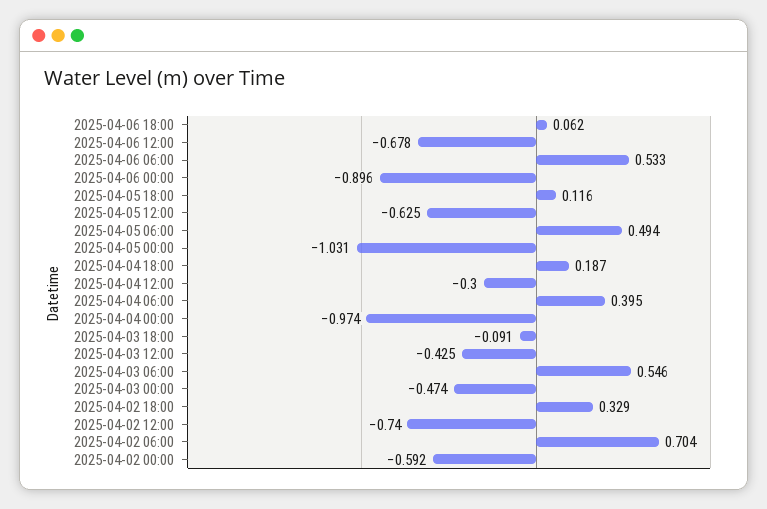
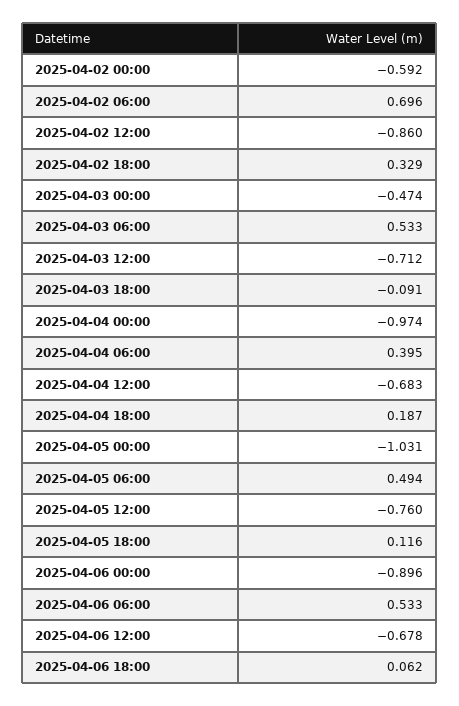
  {
    "2025-04-06 18:00": 0.062,
    "2025-04-06 12:00": -0.678,
    "2025-04-06 06:00": 0.533,
    "2025-04-06 00:00": -0.896,
    "2025-04-05 18:00": 0.116,
-   "2025-04-05 12:00": -0.625,
+   "2025-04-05 12:00": -0.76,
    "2025-04-05 06:00": 0.494,
    "2025-04-05 00:00": -1.031,
    "2025-04-04 18:00": 0.187,
-   "2025-04-04 12:00": -0.3,
+   "2025-04-04 12:00": -0.683,
    "2025-04-04 06:00": 0.395,
    "2025-04-04 00:00": -0.974,
    "2025-04-03 18:00": -0.091,
-   "2025-04-03 12:00": -0.425,
+   "2025-04-03 12:00": -0.712,
-   "2025-04-03 06:00": 0.546,
+   "2025-04-03 06:00": 0.533,
    "2025-04-03 00:00": -0.474,
    "2025-04-02 18:00": 0.329,
-   "2025-04-02 12:00": -0.74,
+   "2025-04-02 12:00": -0.86,
-   "2025-04-02 06:00": 0.704,
+   "2025-04-02 06:00": 0.696,
    "2025-04-02 00:00": -0.592
  }

